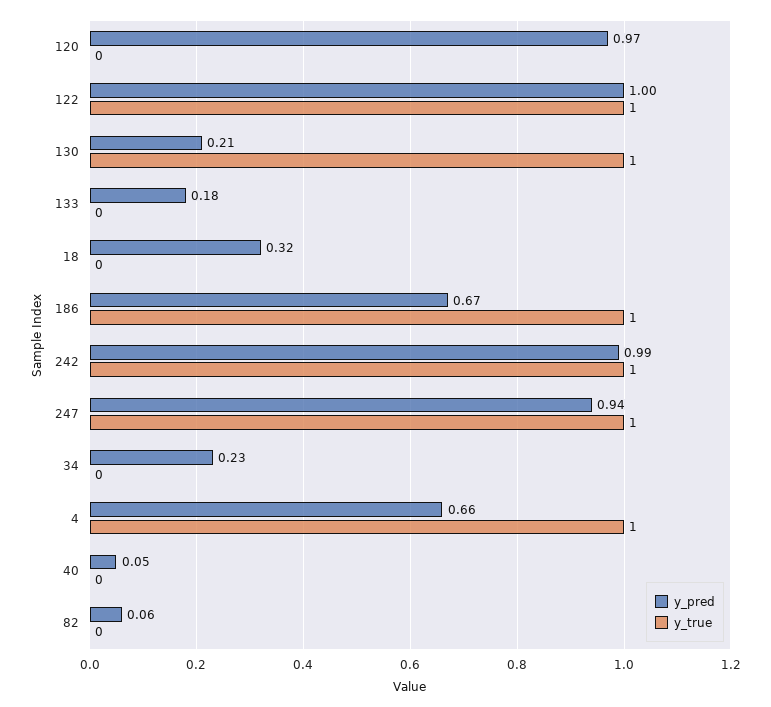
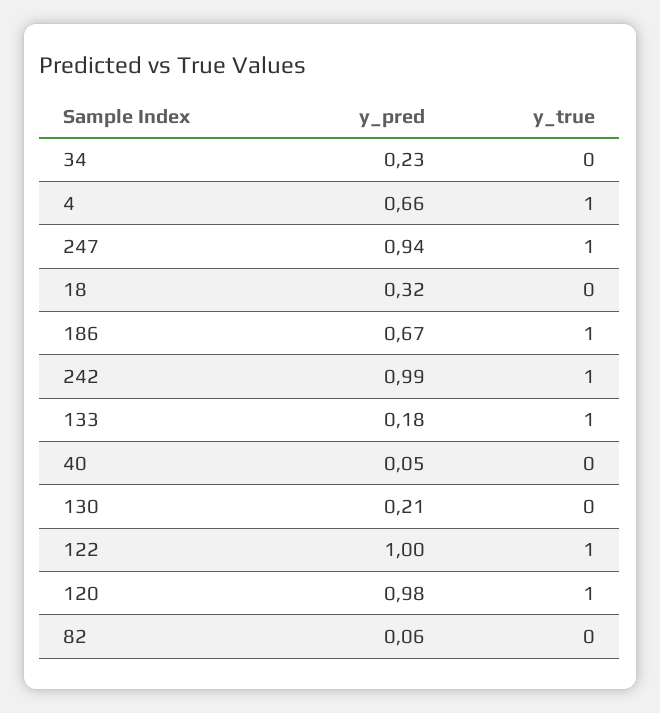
  {
    "y_pred": {
-     "120": 0.97,
+     "120": 0.98,
      "122": 1,
      "130": 0.21,
      "133": 0.18,
      "18": 0.32,
      "186": 0.67,
      "242": 0.99,
      "247": 0.94,
      "34": 0.23,
      "4": 0.66,
      "40": 0.05,
      "82": 0.06
    },
    "y_true": {
-     "120": 0,
+     "120": 1,
      "122": 1,
-     "130": 1,
+     "130": 0,
-     "133": 0,
+     "133": 1,
      "18": 0,
      "186": 1,
      "242": 1,
      "247": 1,
      "34": 0,
      "4": 1,
      "40": 0,
      "82": 0
    }
  }

